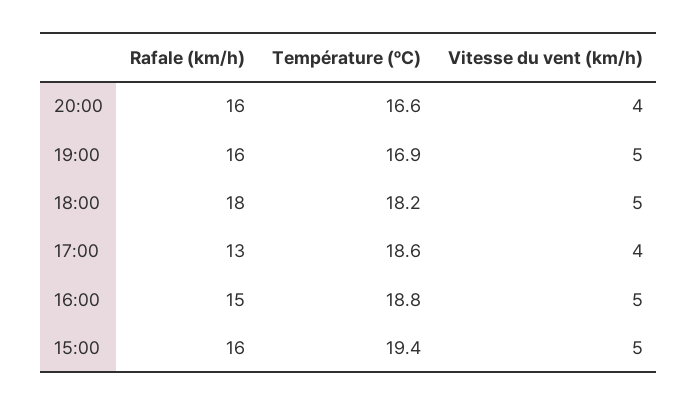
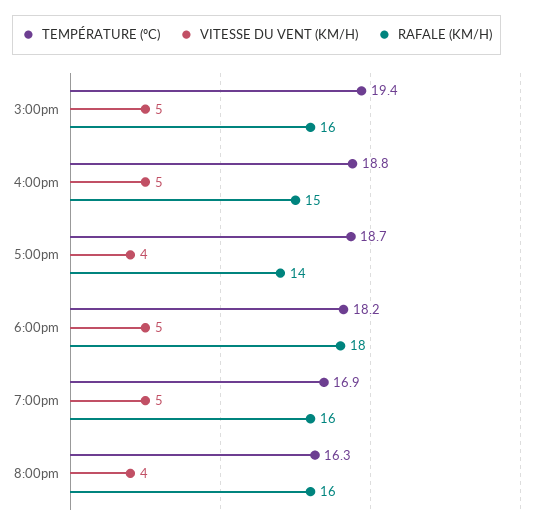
  {
    "Rafale (km/h)": {
      "20:00": 16,
      "19:00": 16,
      "18:00": 18,
-     "17:00": 13,
+     "17:00": 14,
      "16:00": 15,
      "15:00": 16
    },
    "Température (ºC)": {
-     "20:00": 16.6,
+     "20:00": 16.3,
      "19:00": 16.9,
      "18:00": 18.2,
-     "17:00": 18.6,
+     "17:00": 18.7,
      "16:00": 18.8,
      "15:00": 19.4
    },
    "Vitesse du vent (km/h)": {
      "20:00": 4,
      "19:00": 5,
      "18:00": 5,
      "17:00": 4,
      "16:00": 5,
      "15:00": 5
    }
  }

